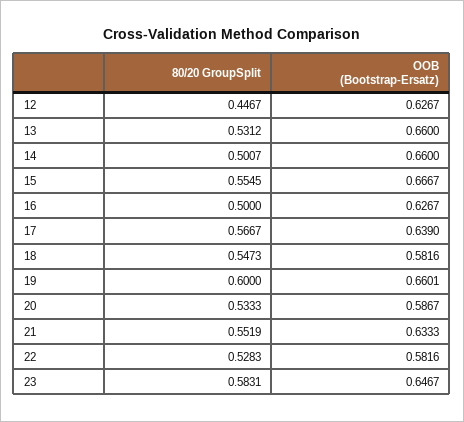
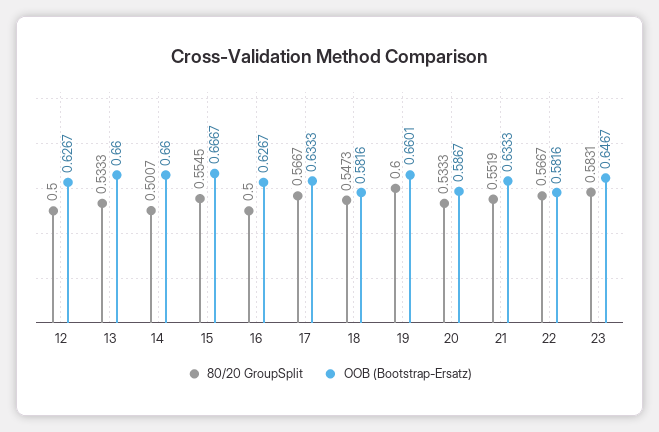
  {
    "80/20 GroupSplit": {
-     "12": 0.4467,
+     "12": 0.5,
-     "13": 0.5312,
+     "13": 0.5333,
      "14": 0.5007,
      "15": 0.5545,
      "16": 0.5,
      "17": 0.5667,
      "18": 0.5473,
      "19": 0.6,
      "20": 0.5333,
      "21": 0.5519,
-     "22": 0.5283,
+     "22": 0.5667,
      "23": 0.5831
    },
    "OOB (Bootstrap-Ersatz)": {
      "12": 0.6267,
      "13": 0.66,
      "14": 0.66,
      "15": 0.6667,
      "16": 0.6267,
-     "17": 0.639,
+     "17": 0.6333,
      "18": 0.5816,
      "19": 0.6601,
      "20": 0.5867,
      "21": 0.6333,
      "22": 0.5816,
      "23": 0.6467
    }
  }

